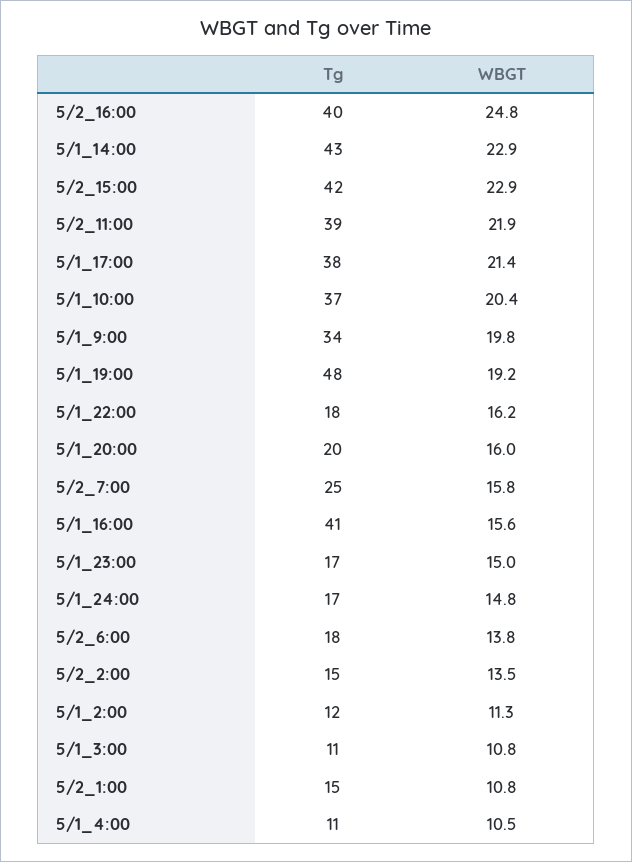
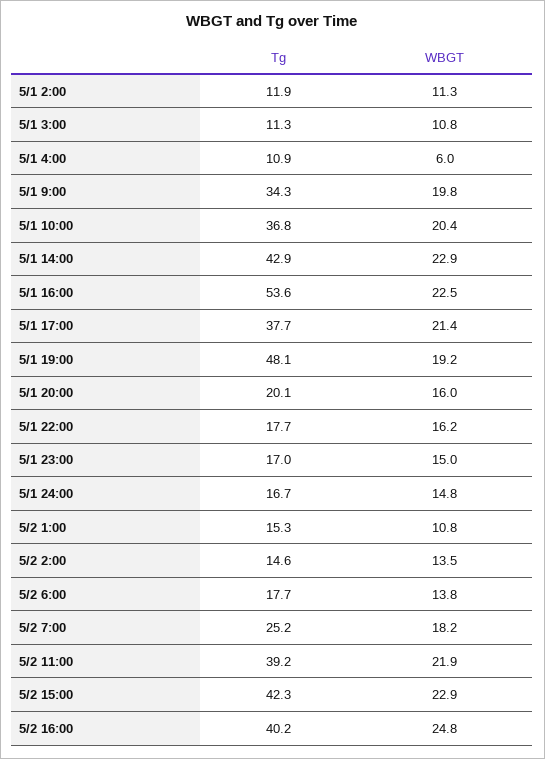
  {
    "Tg": {
      "5/2_16:00": 40.2,
      "5/1_14:00": 42.9,
      "5/2_15:00": 42.3,
      "5/2_11:00": 39.2,
      "5/1_17:00": 37.7,
      "5/1_10:00": 36.8,
      "5/1_9:00": 34.3,
      "5/1_19:00": 48.1,
      "5/1_22:00": 17.7,
      "5/1_20:00": 20.1,
      "5/2_7:00": 25.2,
-     "5/1_16:00": 41,
+     "5/1_16:00": 53.6,
      "5/1_23:00": 17,
      "5/1_24:00": 16.7,
      "5/2_6:00": 17.7,
      "5/2_2:00": 14.6,
      "5/1_2:00": 11.9,
      "5/1_3:00": 11.3,
      "5/2_1:00": 15.3,
      "5/1_4:00": 10.9
    },
    "WBGT": {
      "5/2_16:00": 24.8,
      "5/1_14:00": 22.9,
      "5/2_15:00": 22.9,
      "5/2_11:00": 21.9,
      "5/1_17:00": 21.4,
      "5/1_10:00": 20.4,
      "5/1_9:00": 19.8,
      "5/1_19:00": 19.2,
      "5/1_22:00": 16.2,
      "5/1_20:00": 16,
-     "5/2_7:00": 15.8,
+     "5/2_7:00": 18.2,
-     "5/1_16:00": 15.6,
+     "5/1_16:00": 22.5,
      "5/1_23:00": 15,
      "5/1_24:00": 14.8,
      "5/2_6:00": 13.8,
      "5/2_2:00": 13.5,
      "5/1_2:00": 11.3,
      "5/1_3:00": 10.8,
      "5/2_1:00": 10.8,
-     "5/1_4:00": 10.5
+     "5/1_4:00": 6
    }
  }

